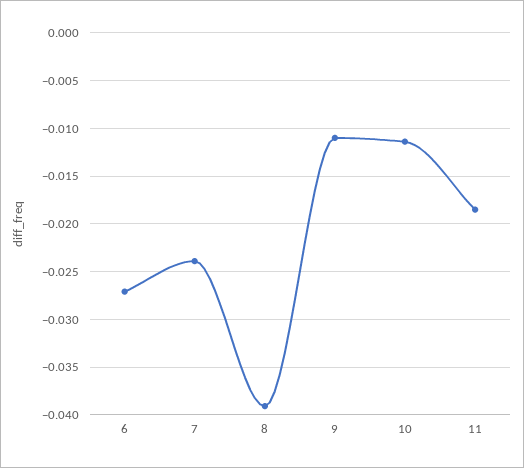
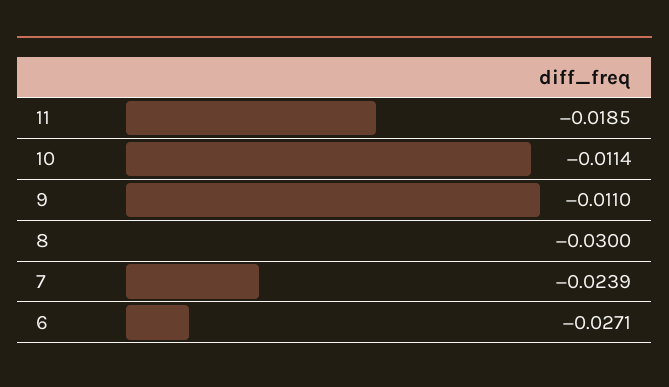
  {
    "6": -0.0271,
    "7": -0.0239,
-   "8": -0.039,
+   "8": -0.03,
    "9": -0.011,
    "10": -0.0114,
    "11": -0.0185
  }

